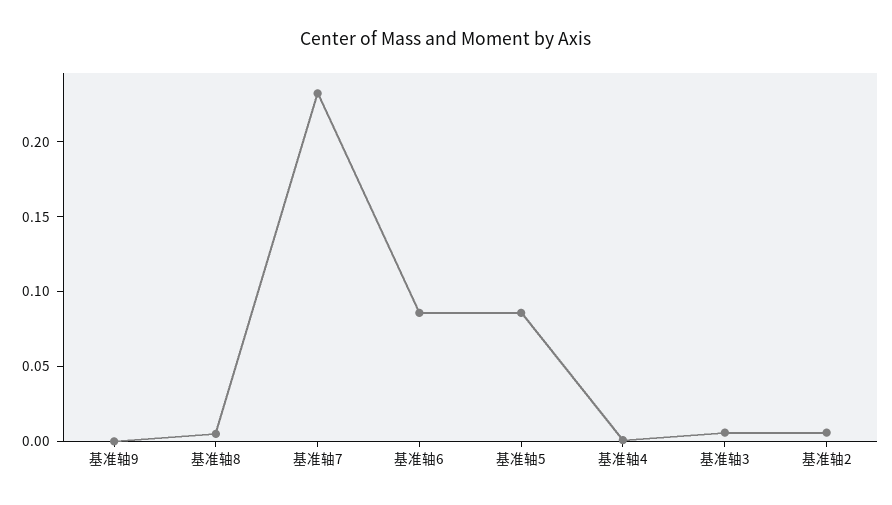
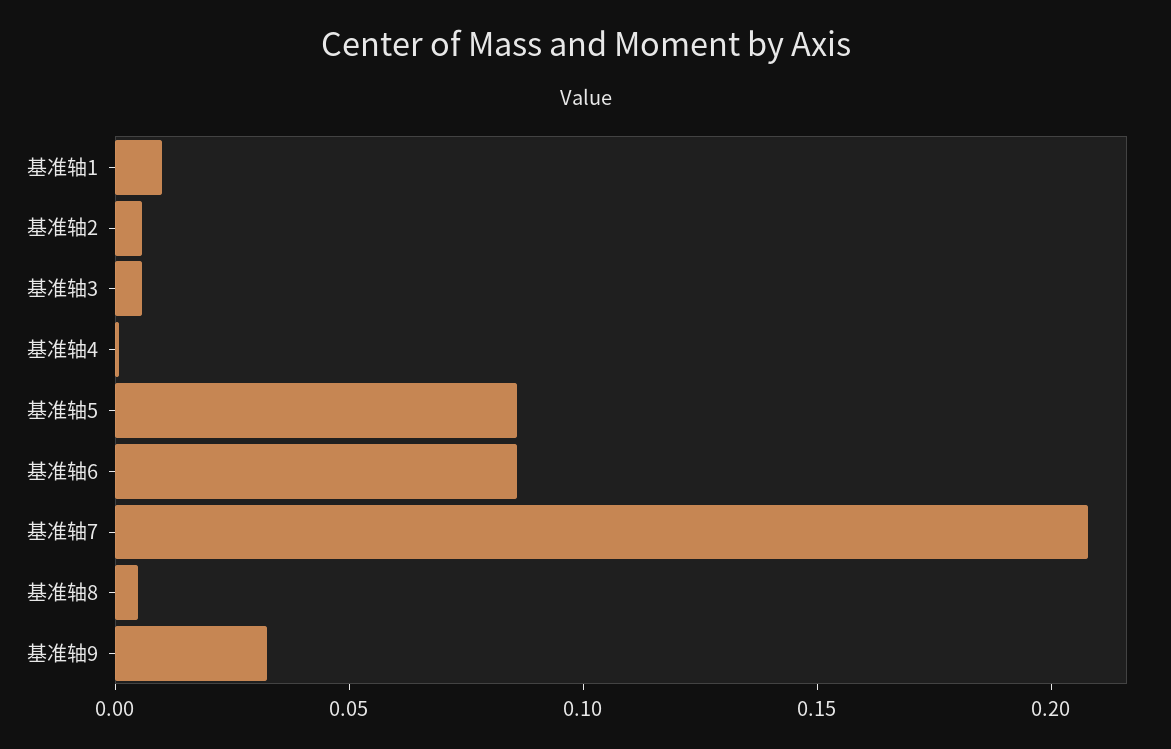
  {
-   "基准轴9": 0,
+   "基准轴9": 0.03,
    "基准轴8": 0.01,
-   "基准轴7": 0.23,
+   "基准轴7": 0.21,
    "基准轴6": 0.09,
    "基准轴5": 0.09,
    "基准轴4": 0,
    "基准轴3": 0.01,
-   "基准轴2": 0.01
+   "基准轴2": 0.01,
+   "基准轴1": 0.01
  }

